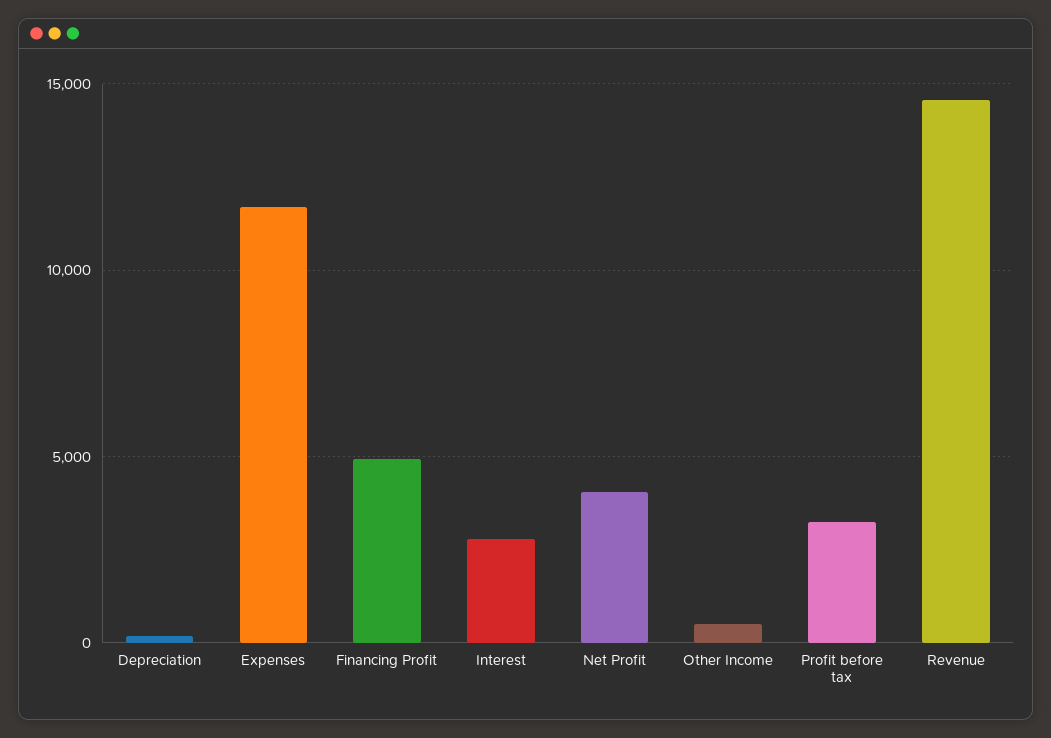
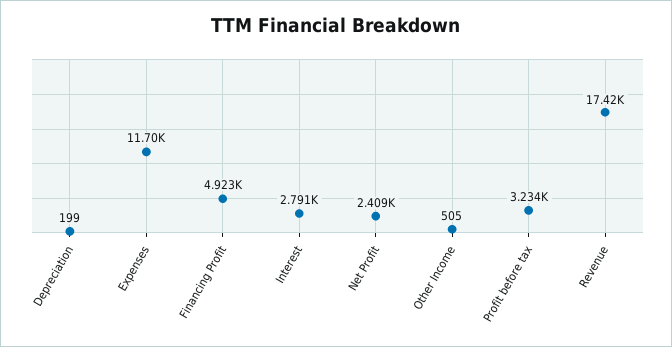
  {
    "Depreciation": 199,
    "Expenses": 11700,
    "Financing Profit": 4923,
    "Interest": 2791,
-   "Net Profit": 4000,
+   "Net Profit": 2409,
    "Other Income": 505,
    "Profit before tax": 3234,
-   "Revenue": 14500
+   "Revenue": 17420
  }

